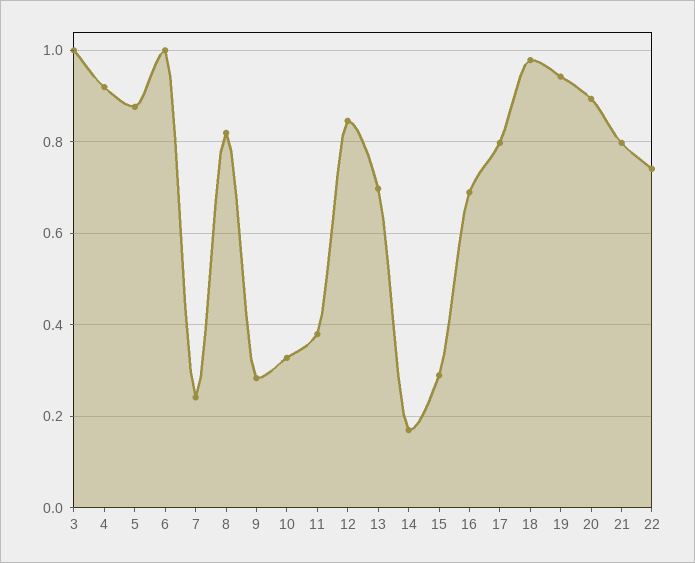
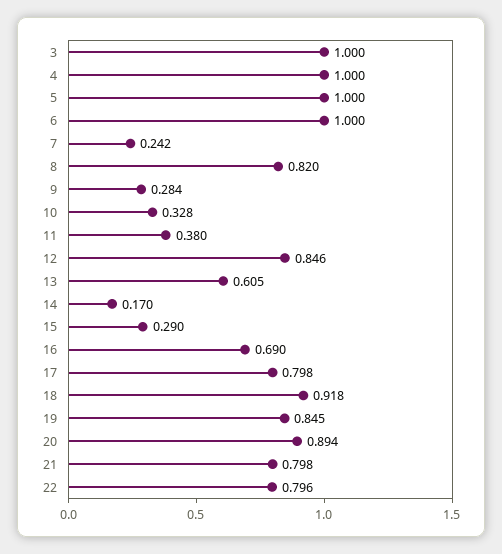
  {
    "3": 1,
-   "4": 0.92,
+   "4": 1,
-   "5": 0.88,
+   "5": 1,
    "6": 1,
    "7": 0.242,
    "8": 0.82,
    "9": 0.284,
    "10": 0.328,
    "11": 0.38,
    "12": 0.846,
-   "13": 0.7,
+   "13": 0.605,
    "14": 0.17,
    "15": 0.29,
    "16": 0.69,
    "17": 0.798,
-   "18": 0.98,
+   "18": 0.918,
-   "19": 0.94,
+   "19": 0.845,
    "20": 0.894,
    "21": 0.798,
-   "22": 0.74
+   "22": 0.796
  }

